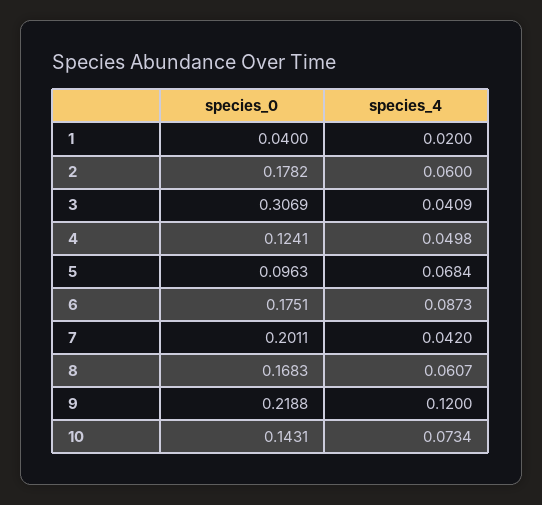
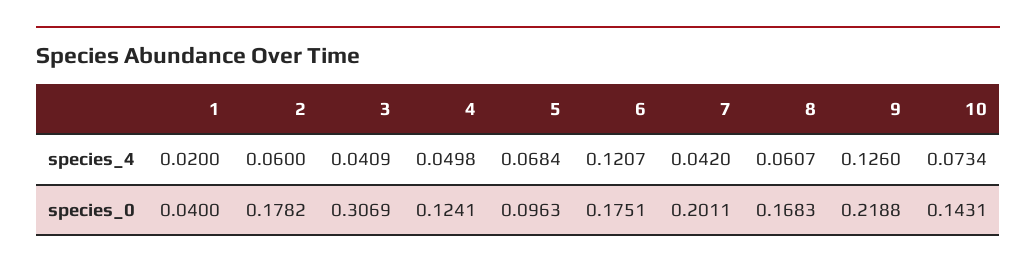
  {
    "species_0": {
      "1": 0.04,
      "2": 0.1782,
      "3": 0.3069,
      "4": 0.1241,
      "5": 0.0963,
      "6": 0.1751,
      "7": 0.2011,
      "8": 0.1683,
      "9": 0.2188,
      "10": 0.1431
    },
    "species_4": {
      "1": 0.02,
      "2": 0.06,
      "3": 0.0409,
      "4": 0.0498,
      "5": 0.0684,
-     "6": 0.0873,
+     "6": 0.1207,
      "7": 0.042,
      "8": 0.0607,
-     "9": 0.12,
+     "9": 0.126,
      "10": 0.0734
    }
  }

